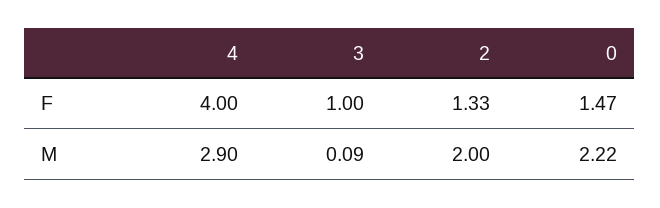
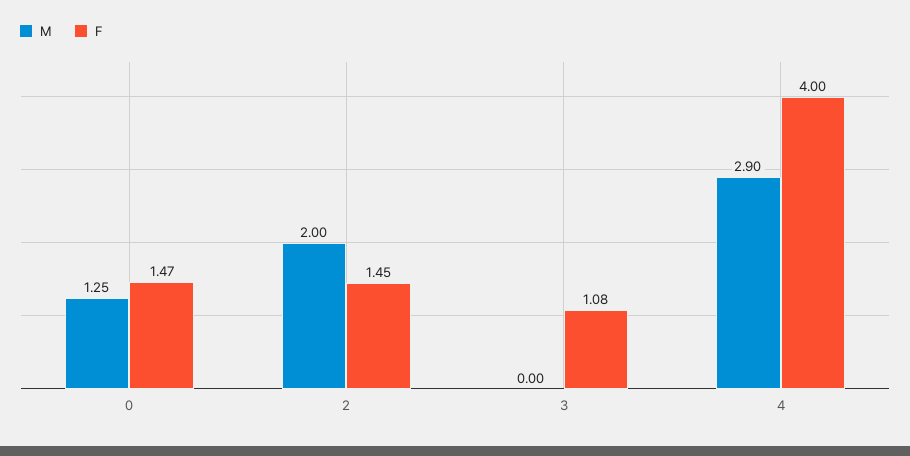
  {
    "F": {
      "4": 4,
-     "3": 1,
+     "3": 1.08,
-     "2": 1.33,
+     "2": 1.45,
      "0": 1.47
    },
    "M": {
      "4": 2.9,
-     "3": 0.09,
+     "3": 0,
      "2": 2,
-     "0": 2.22
+     "0": 1.25
    }
  }

